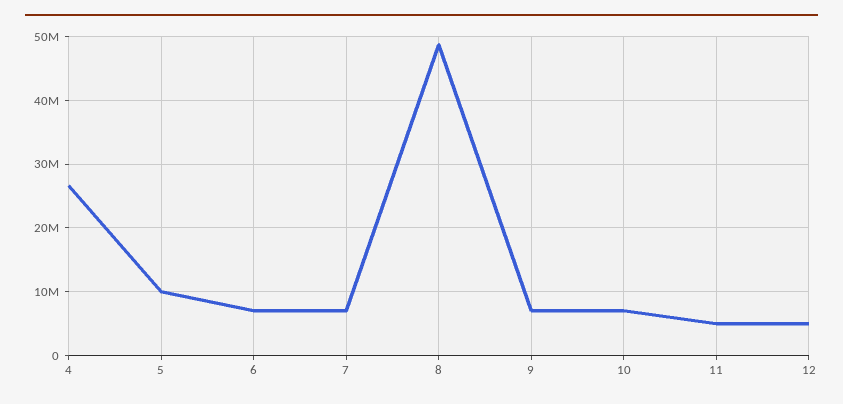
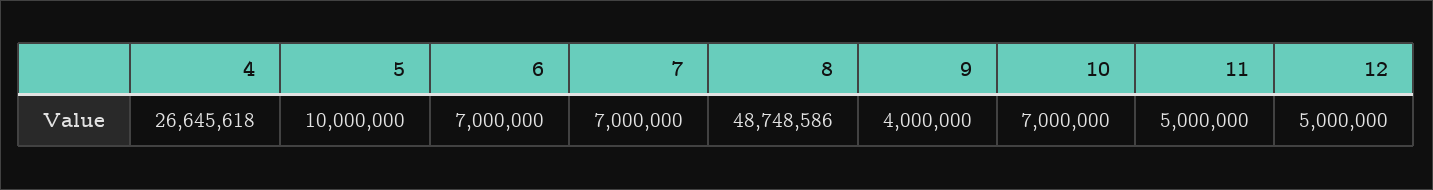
  {
    "4": 26645618,
    "5": 10000000,
    "6": 7000000,
    "7": 7000000,
    "8": 48748586,
-   "9": 7000000,
+   "9": 4000000,
    "10": 7000000,
    "11": 5000000,
    "12": 5000000
  }

